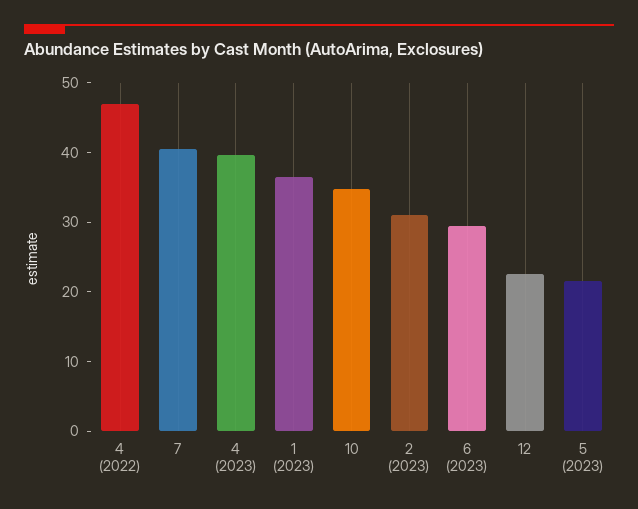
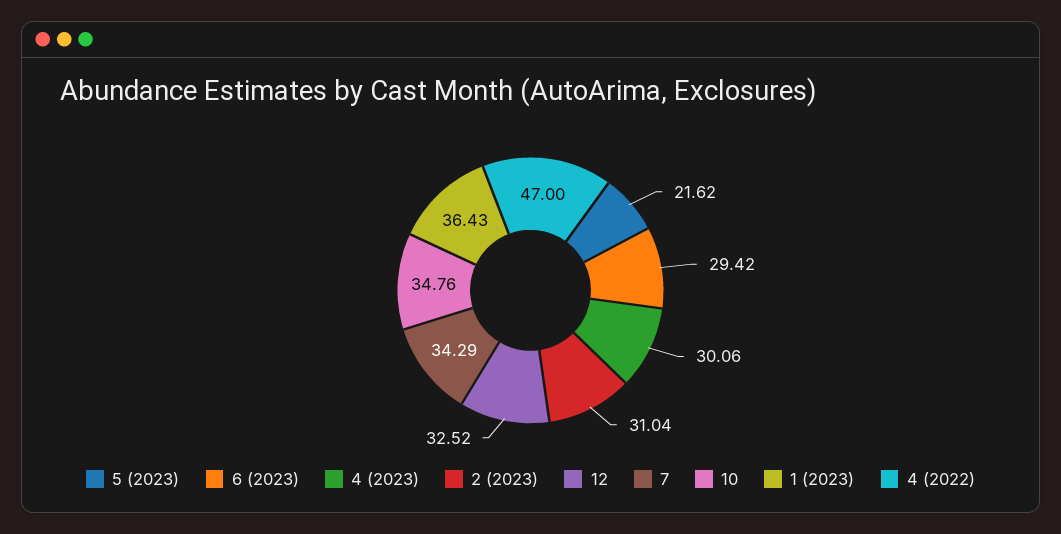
  {
    "4 (2022)": 47,
-   "7": 40,
+   "7": 34.29,
-   "4 (2023)": 40,
+   "4 (2023)": 30.06,
    "1 (2023)": 36.43,
    "10": 34.76,
    "2 (2023)": 31.04,
    "6 (2023)": 29.42,
-   "12": 22,
+   "12": 32.52,
    "5 (2023)": 21.62
  }

